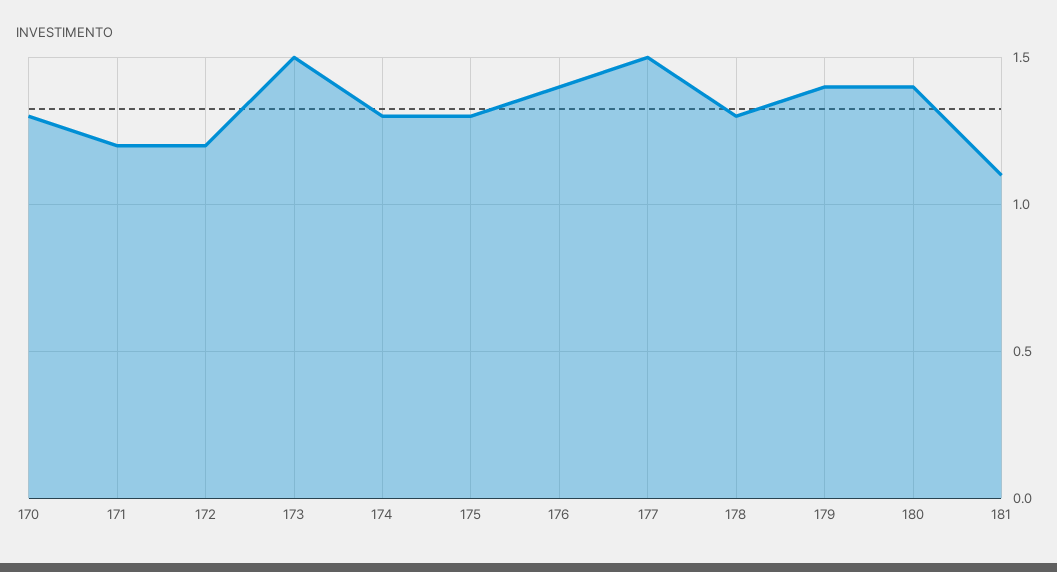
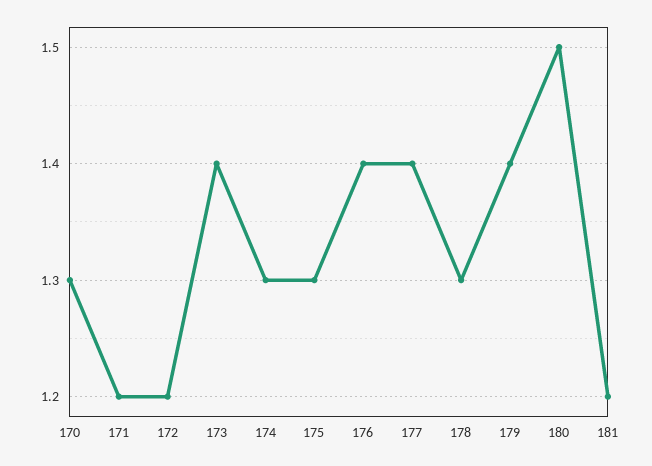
  {
    "170": 1.3,
    "171": 1.2,
    "172": 1.2,
-   "173": 1.5,
+   "173": 1.4,
    "174": 1.3,
    "175": 1.3,
    "176": 1.4,
-   "177": 1.5,
+   "177": 1.4,
    "178": 1.3,
    "179": 1.4,
-   "180": 1.4,
+   "180": 1.5,
-   "181": 1.1
+   "181": 1.2
  }

